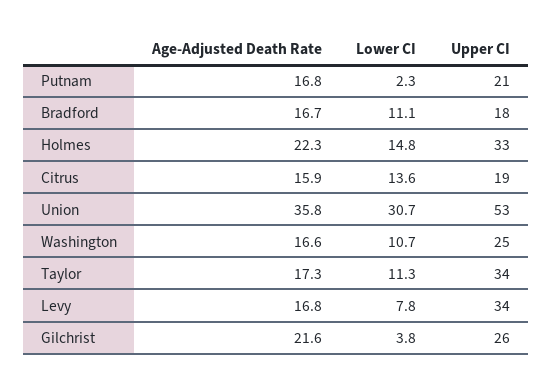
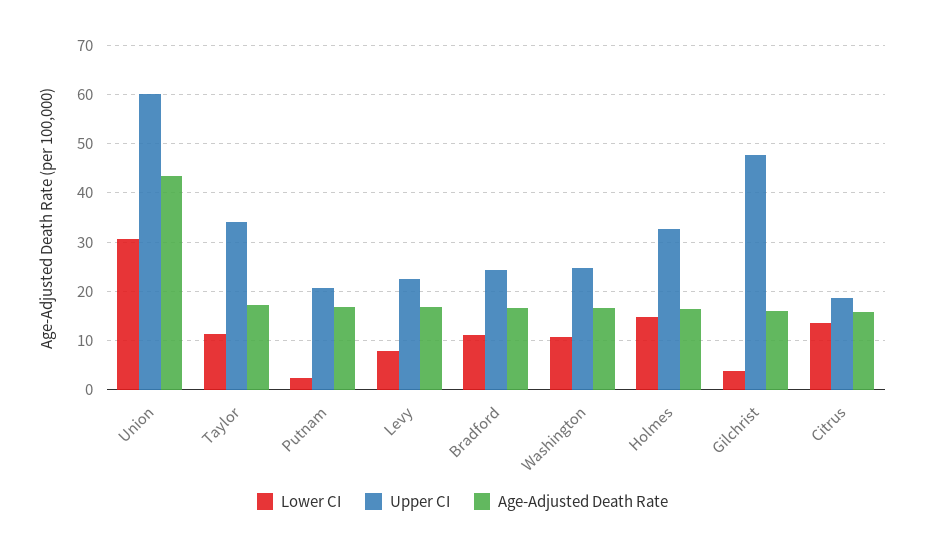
  {
    "Age-Adjusted Death Rate": {
      "Putnam": 16.8,
      "Bradford": 16.7,
-     "Holmes": 22.3,
+     "Holmes": 16,
      "Citrus": 15.9,
-     "Union": 35.8,
+     "Union": 44,
      "Washington": 16.6,
      "Taylor": 17.3,
      "Levy": 16.8,
-     "Gilchrist": 21.6
+     "Gilchrist": 16
    },
    "Lower CI": {
      "Putnam": 2.3,
      "Bradford": 11.1,
      "Holmes": 14.8,
      "Citrus": 13.6,
      "Union": 30.7,
      "Washington": 10.7,
      "Taylor": 11.3,
      "Levy": 7.8,
      "Gilchrist": 3.8
    },
    "Upper CI": {
      "Putnam": 21,
-     "Bradford": 18,
+     "Bradford": 24,
      "Holmes": 33,
      "Citrus": 19,
-     "Union": 53,
+     "Union": 60,
      "Washington": 25,
      "Taylor": 34,
-     "Levy": 34,
+     "Levy": 22,
-     "Gilchrist": 26
+     "Gilchrist": 48
    }
  }

